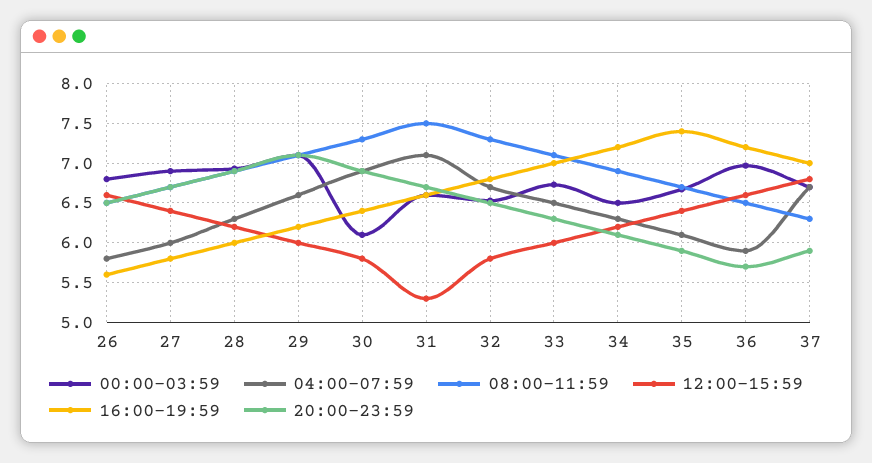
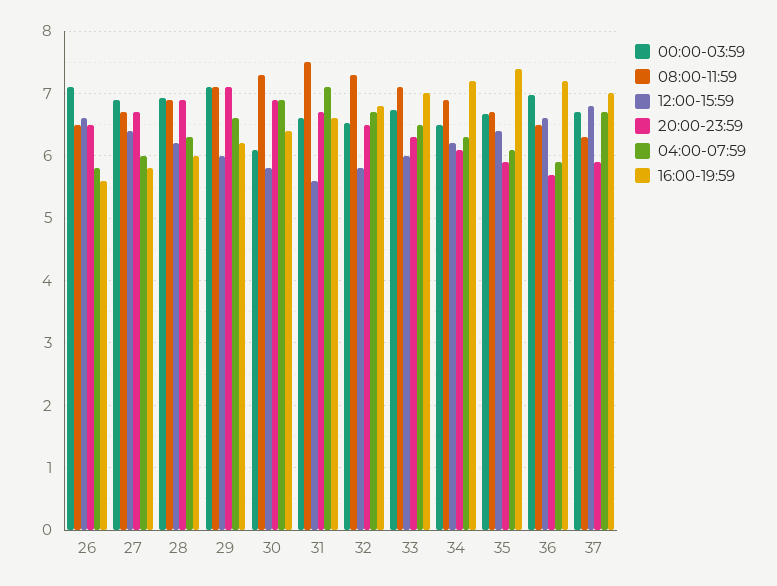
  {
    "00:00-03:59": {
-     "26": 6.8,
+     "26": 7.1,
      "27": 6.9,
      "28": 6.9,
      "29": 7.1,
      "30": 6.1,
      "31": 6.6,
      "32": 6.5,
      "33": 6.7,
      "34": 6.5,
      "35": 6.7,
      "36": 7,
      "37": 6.7
    },
    "04:00-07:59": {
      "26": 5.8,
      "27": 6,
      "28": 6.3,
      "29": 6.6,
      "30": 6.9,
      "31": 7.1,
      "32": 6.7,
      "33": 6.5,
      "34": 6.3,
      "35": 6.1,
      "36": 5.9,
      "37": 6.7
    },
    "08:00-11:59": {
      "26": 6.5,
      "27": 6.7,
      "28": 6.9,
      "29": 7.1,
      "30": 7.3,
      "31": 7.5,
      "32": 7.3,
      "33": 7.1,
      "34": 6.9,
      "35": 6.7,
      "36": 6.5,
      "37": 6.3
    },
    "12:00-15:59": {
      "26": 6.6,
      "27": 6.4,
      "28": 6.2,
      "29": 6,
      "30": 5.8,
-     "31": 5.3,
+     "31": 5.6,
      "32": 5.8,
      "33": 6,
      "34": 6.2,
      "35": 6.4,
      "36": 6.6,
      "37": 6.8
    },
    "16:00-19:59": {
      "26": 5.6,
      "27": 5.8,
      "28": 6,
      "29": 6.2,
      "30": 6.4,
      "31": 6.6,
      "32": 6.8,
      "33": 7,
      "34": 7.2,
      "35": 7.4,
      "36": 7.2,
      "37": 7
    },
    "20:00-23:59": {
      "26": 6.5,
      "27": 6.7,
      "28": 6.9,
      "29": 7.1,
      "30": 6.9,
      "31": 6.7,
      "32": 6.5,
      "33": 6.3,
      "34": 6.1,
      "35": 5.9,
      "36": 5.7,
      "37": 5.9
    }
  }

